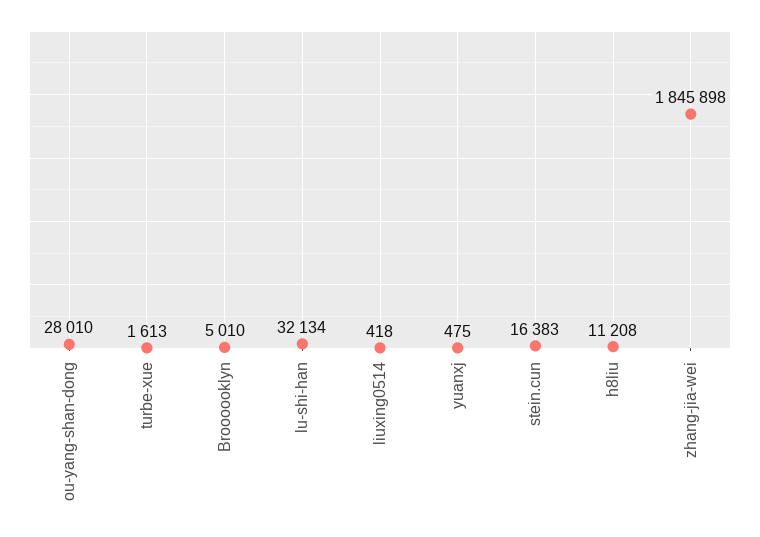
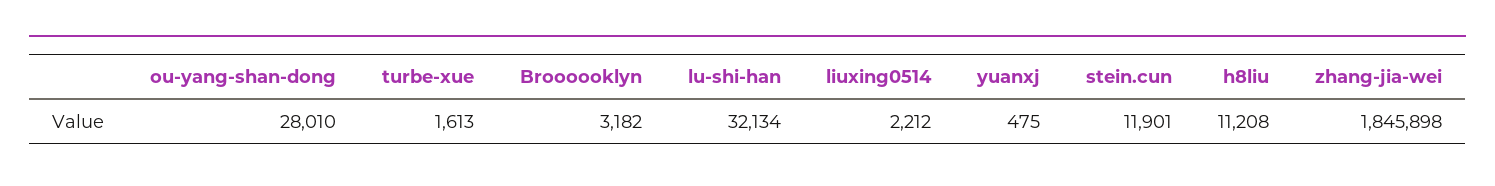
  {
    "ou-yang-shan-dong": 28010,
    "turbe-xue": 1613,
-   "Broooooklyn": 5010,
+   "Broooooklyn": 3182,
    "lu-shi-han": 32134,
-   "liuxing0514": 418,
+   "liuxing0514": 2212,
    "yuanxj": 475,
-   "stein.cun": 16383,
+   "stein.cun": 11901,
    "h8liu": 11208,
    "zhang-jia-wei": 1845898
  }

